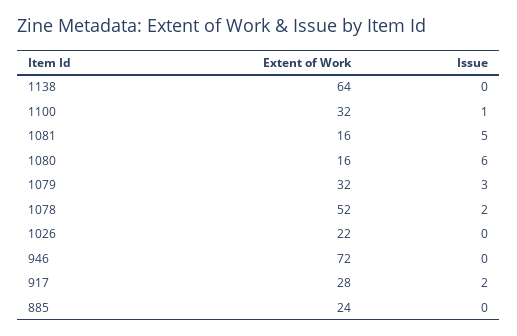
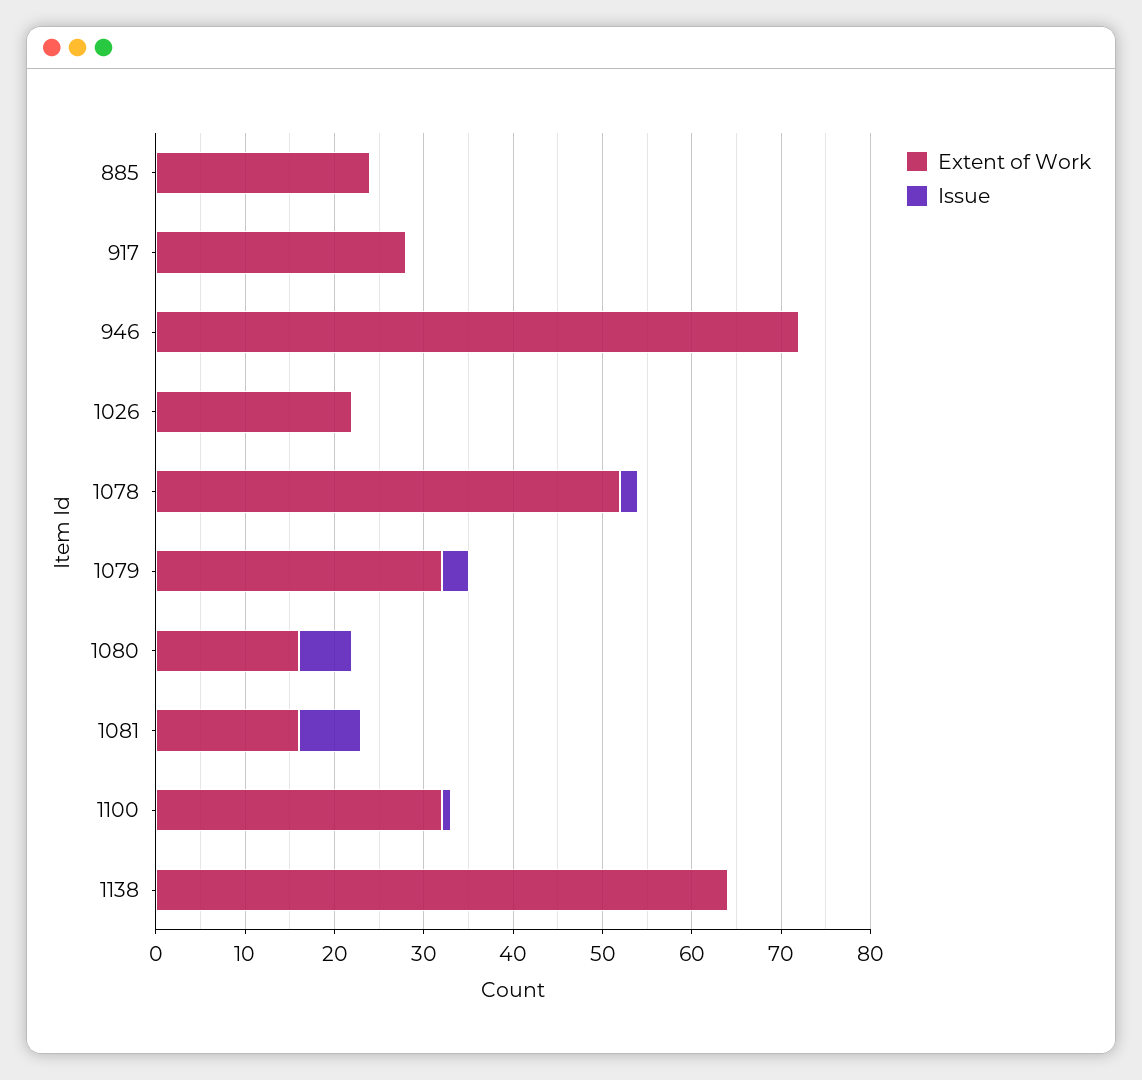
  {
    "Extent of Work": {
      "1138": 64,
      "1100": 32,
      "1081": 16,
      "1080": 16,
      "1079": 32,
      "1078": 52,
      "1026": 22,
      "946": 72,
      "917": 28,
      "885": 24
    },
    "Issue": {
      "1138": 0,
      "1100": 1,
-     "1081": 5,
+     "1081": 7,
      "1080": 6,
      "1079": 3,
      "1078": 2,
      "1026": 0,
      "946": 0,
-     "917": 2,
+     "917": 0,
      "885": 0
    }
  }

